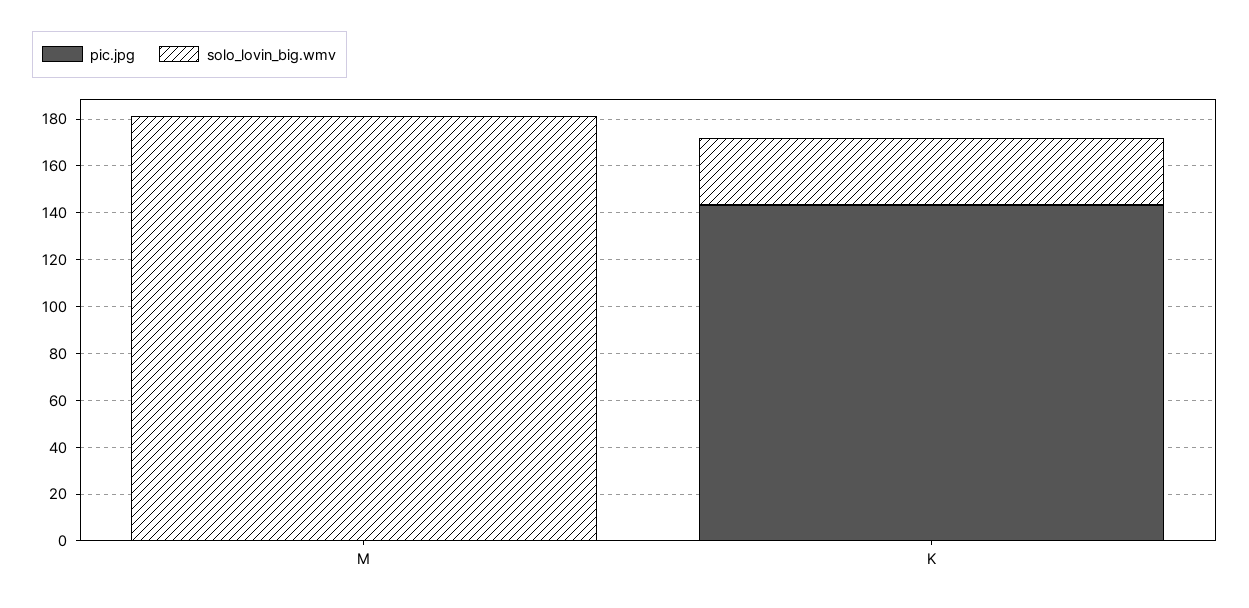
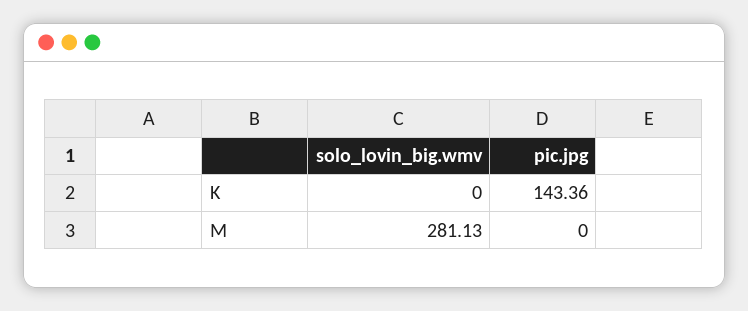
  {
    "pic.jpg": {
      "M": 0,
      "K": 143.36
    },
    "solo_lovin_big.wmv": {
-     "M": 180,
+     "M": 281.13,
-     "K": 30
+     "K": 0
    }
  }

